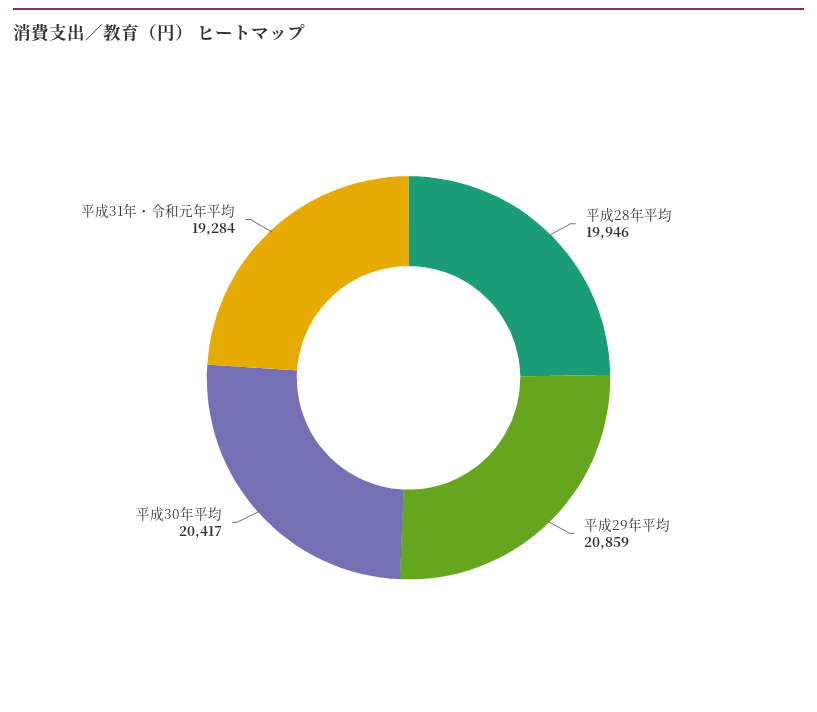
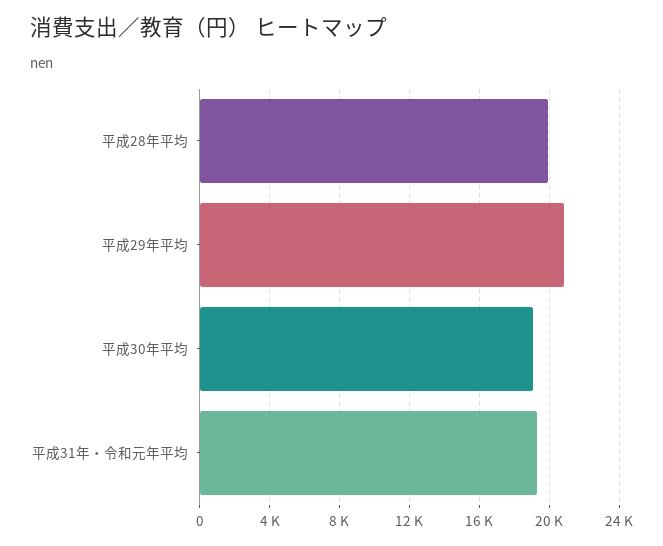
  {
    "平成28年平均": 19946,
    "平成29年平均": 20859,
-   "平成30年平均": 20417,
+   "平成30年平均": 19000,
    "平成31年・令和元年平均": 19284
  }

